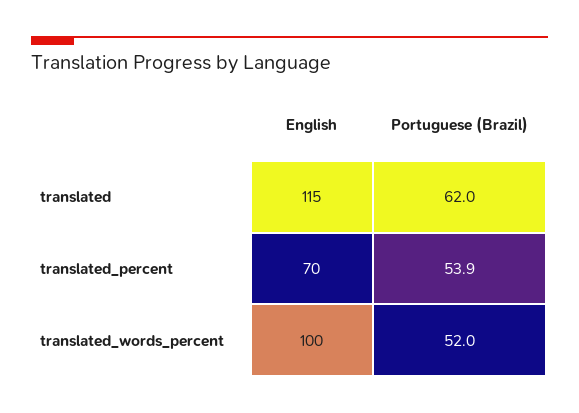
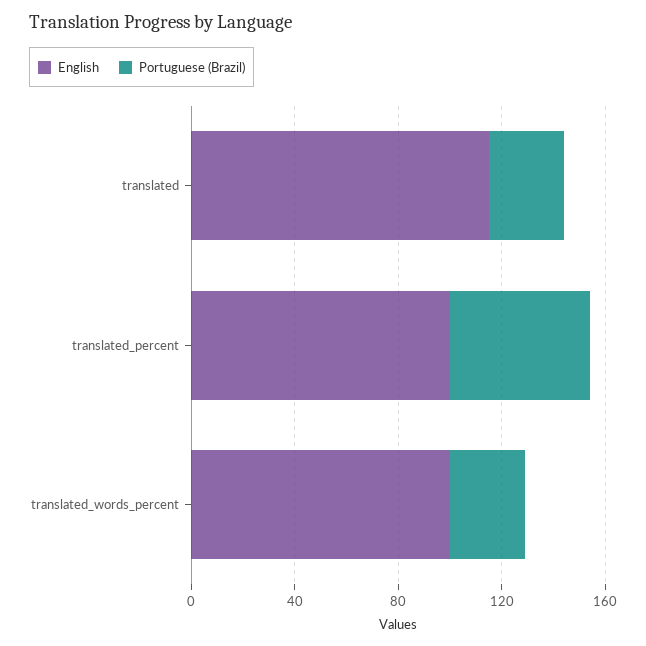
  {
    "English": {
      "translated": 115,
-     "translated_percent": 70,
+     "translated_percent": 100,
      "translated_words_percent": 100
    },
    "Portuguese (Brazil)": {
-     "translated": 62,
+     "translated": 30,
      "translated_percent": 53.9,
-     "translated_words_percent": 52
+     "translated_words_percent": 30
    }
  }

